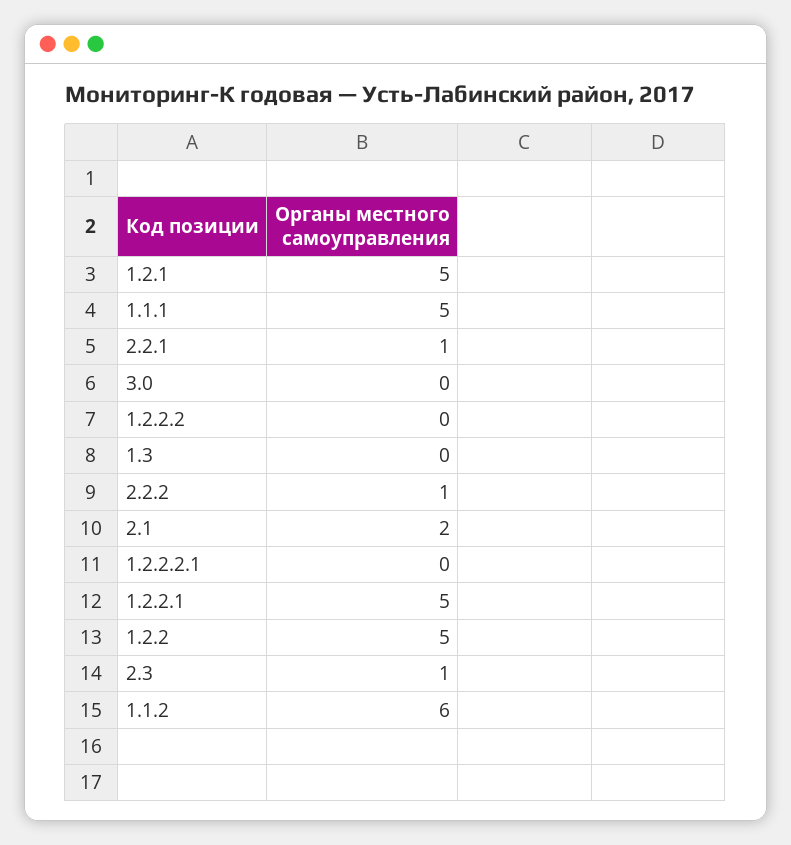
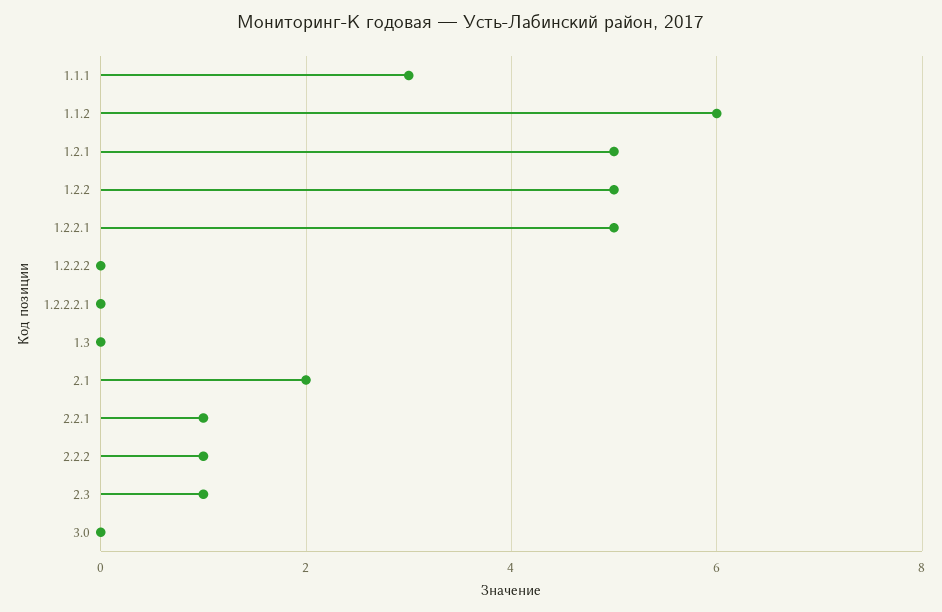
  {
    "1.2.1": 5,
-   "1.1.1": 5,
+   "1.1.1": 3,
    "2.2.1": 1,
    "3.0": 0,
    "1.2.2.2": 0,
    "1.3": 0,
    "2.2.2": 1,
    "2.1": 2,
    "1.2.2.2.1": 0,
    "1.2.2.1": 5,
    "1.2.2": 5,
    "2.3": 1,
    "1.1.2": 6
  }

